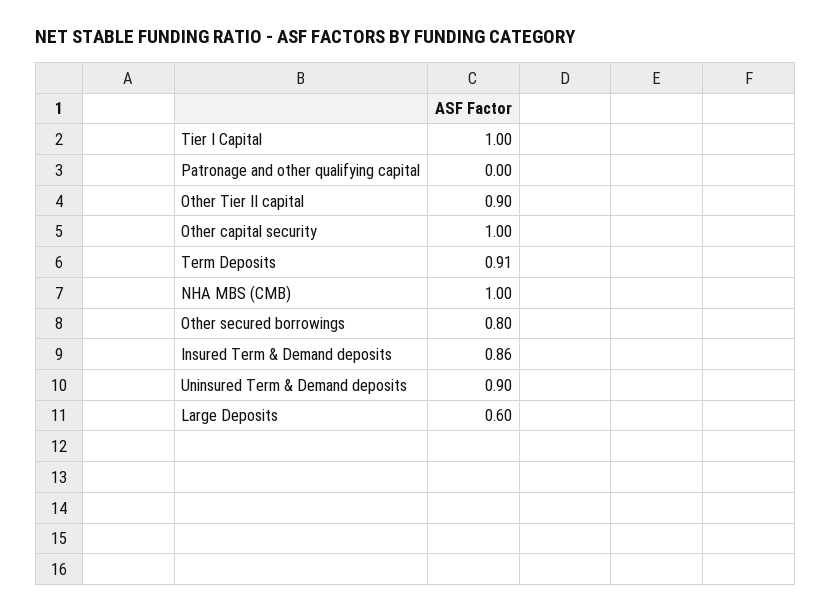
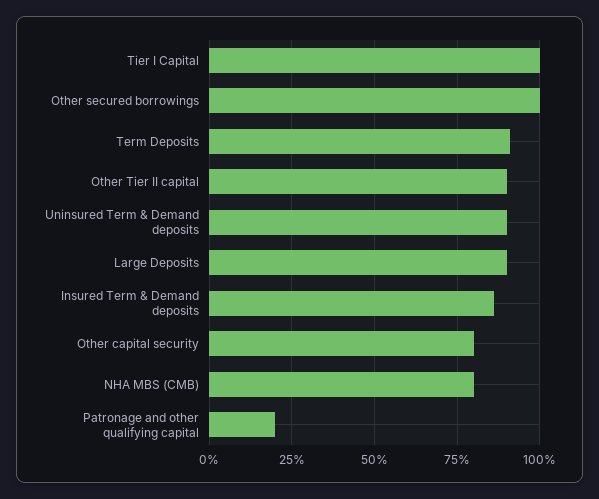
  {
    "Tier I Capital": 1,
-   "Patronage and other qualifying capital": 0,
+   "Patronage and other qualifying capital": 0.2,
    "Other Tier II capital": 0.9,
-   "Other capital security": 1,
+   "Other capital security": 0.8,
    "Term Deposits": 0.91,
-   "NHA MBS (CMB)": 1,
+   "NHA MBS (CMB)": 0.8,
-   "Other secured borrowings": 0.8,
+   "Other secured borrowings": 1,
    "Insured Term & Demand deposits": 0.86,
    "Uninsured Term & Demand deposits": 0.9,
-   "Large Deposits": 0.6
+   "Large Deposits": 0.9
  }

